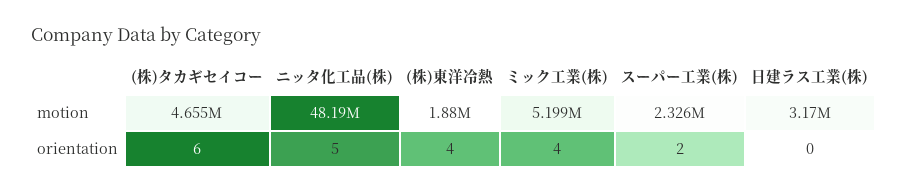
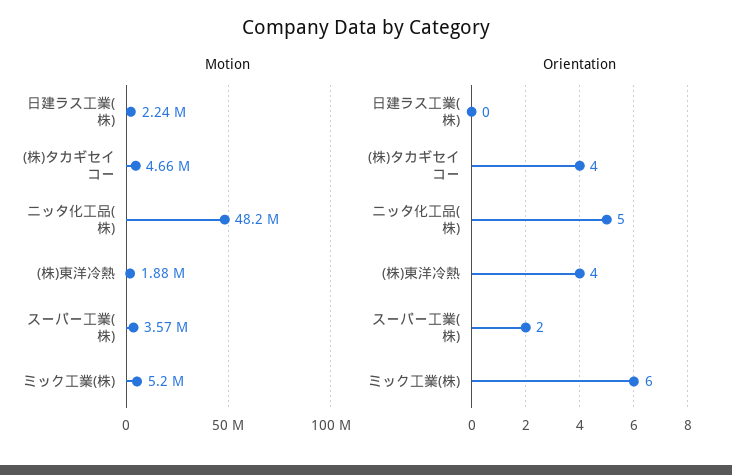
  {
    "motion": {
      "(株)タカギセイコー": 4655000,
      "ニッタ化工品(株)": 48190000,
      "(株)東洋冷熱": 1880000,
      "ミック工業(株)": 5199000,
-     "スーパー工業(株)": 2326000,
+     "スーパー工業(株)": 3570000,
-     "日建ラス工業(株)": 3170000
+     "日建ラス工業(株)": 2240000
    },
    "orientation": {
-     "(株)タカギセイコー": 6,
+     "(株)タカギセイコー": 4,
      "ニッタ化工品(株)": 5,
      "(株)東洋冷熱": 4,
-     "ミック工業(株)": 4,
+     "ミック工業(株)": 6,
      "スーパー工業(株)": 2,
      "日建ラス工業(株)": 0
    }
  }

